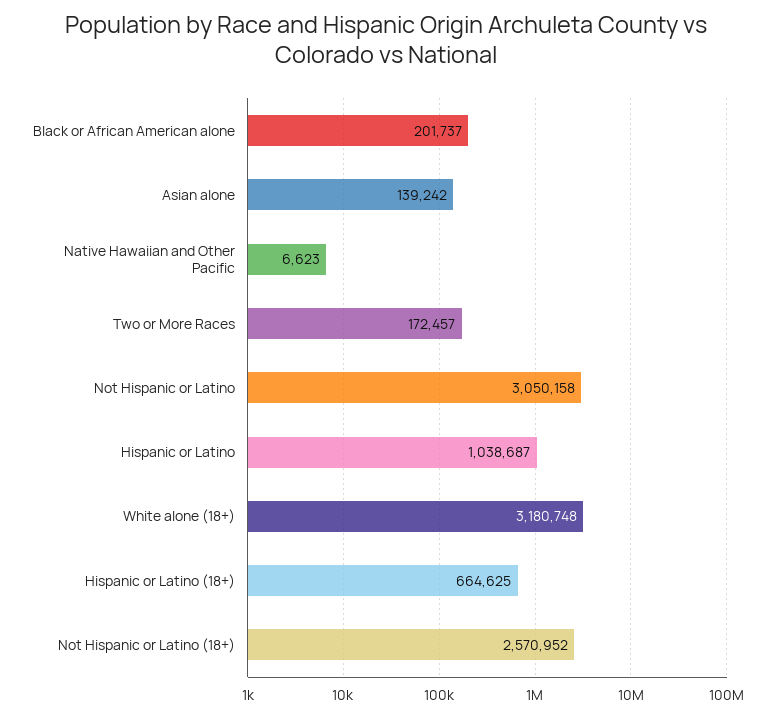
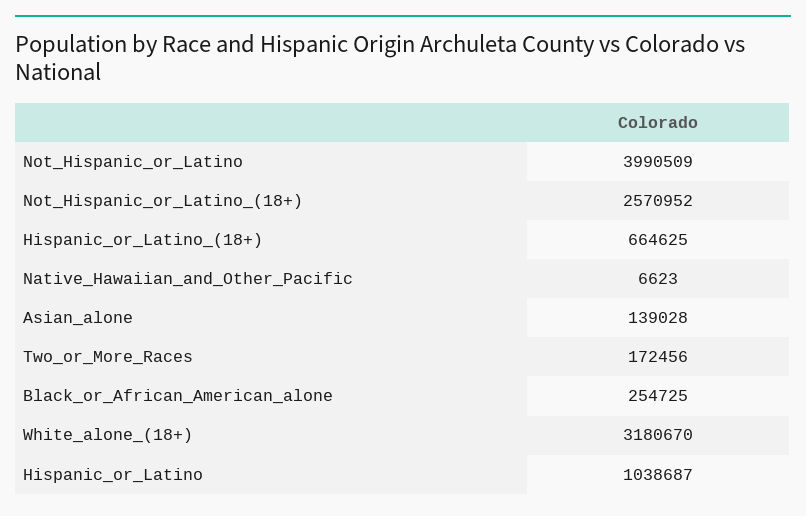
  {
-   "Black or African American alone": 201737,
+   "Black or African American alone": 254725,
-   "Asian alone": 139242,
+   "Asian alone": 139028,
    "Native Hawaiian and Other Pacific": 6623,
-   "Two or More Races": 172457,
+   "Two or More Races": 172456,
-   "Not Hispanic or Latino": 3050158,
+   "Not Hispanic or Latino": 3990509,
    "Hispanic or Latino": 1038687,
-   "White alone (18+)": 3180748,
+   "White alone (18+)": 3180670,
    "Hispanic or Latino (18+)": 664625,
    "Not Hispanic or Latino (18+)": 2570952
  }

